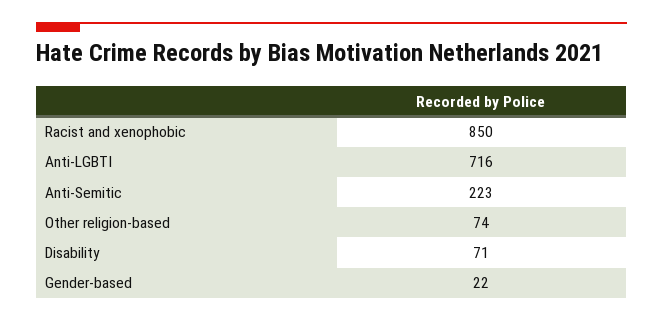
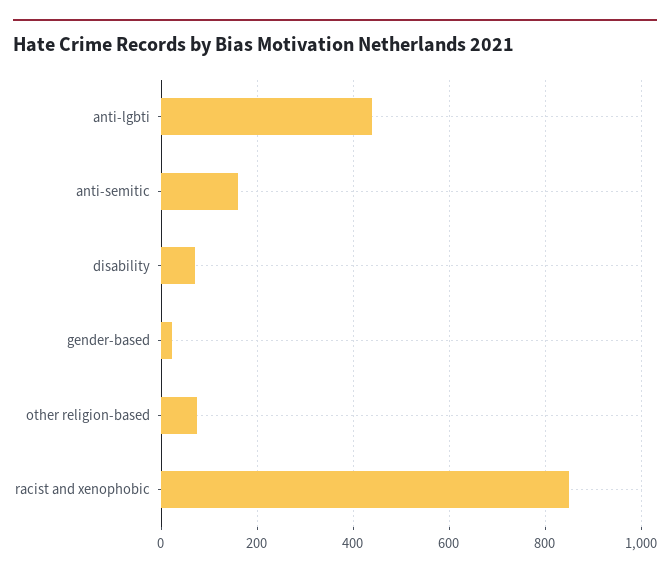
  {
    "Racist and xenophobic": 850,
-   "Anti-LGBTI": 716,
+   "Anti-LGBTI": 440,
-   "Anti-Semitic": 223,
+   "Anti-Semitic": 160,
    "Other religion-based": 74,
    "Disability": 71,
    "Gender-based": 22
  }

